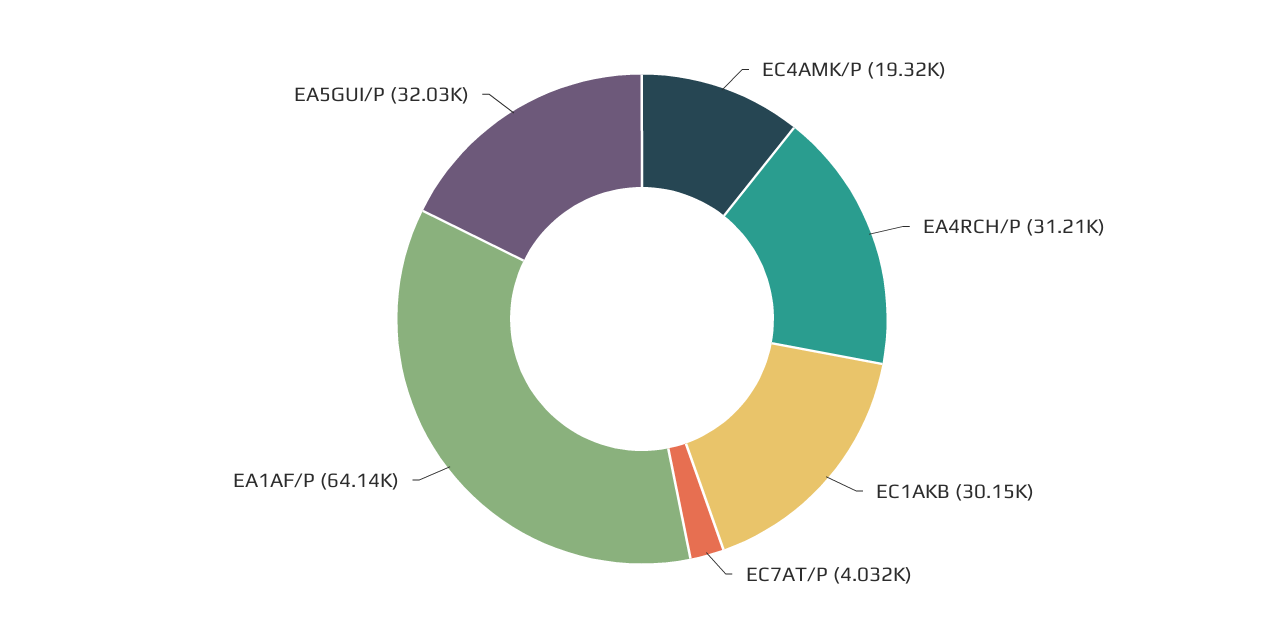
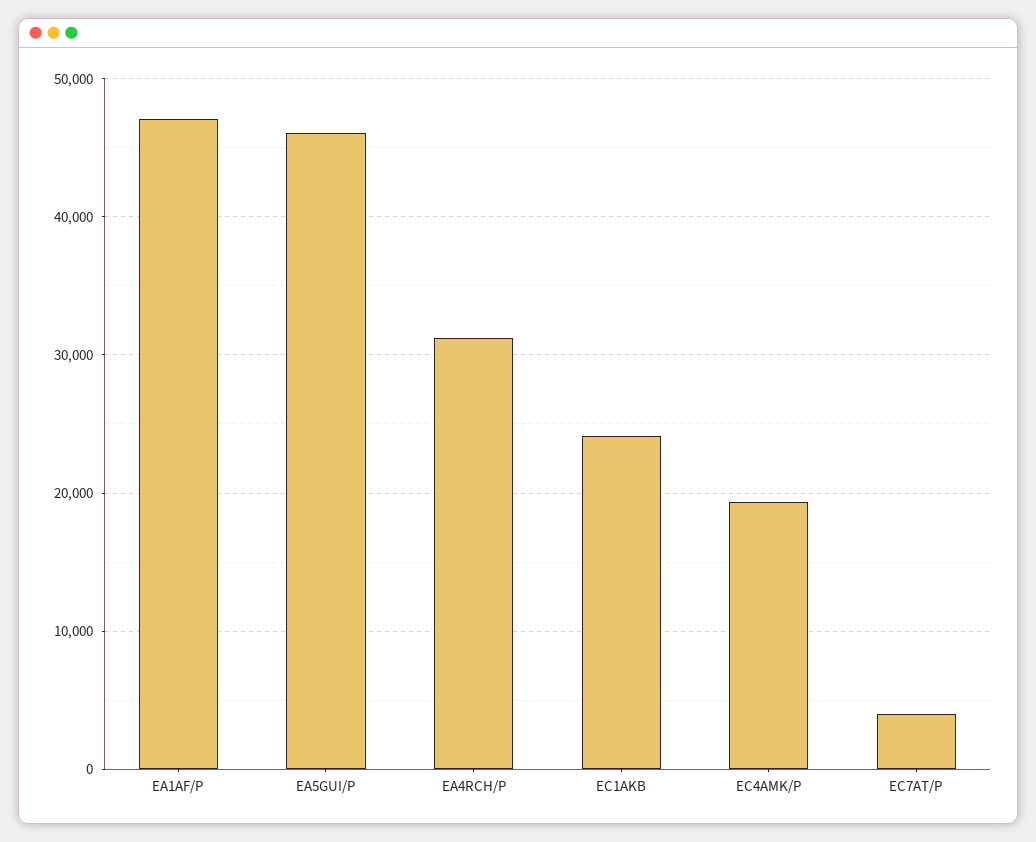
  {
    "EC4AMK/P": 19320,
    "EA4RCH/P": 31210,
-   "EC1AKB": 30150,
+   "EC1AKB": 24000,
    "EC7AT/P": 4032,
-   "EA1AF/P": 64140,
+   "EA1AF/P": 47000,
-   "EA5GUI/P": 32030
+   "EA5GUI/P": 46000
  }

